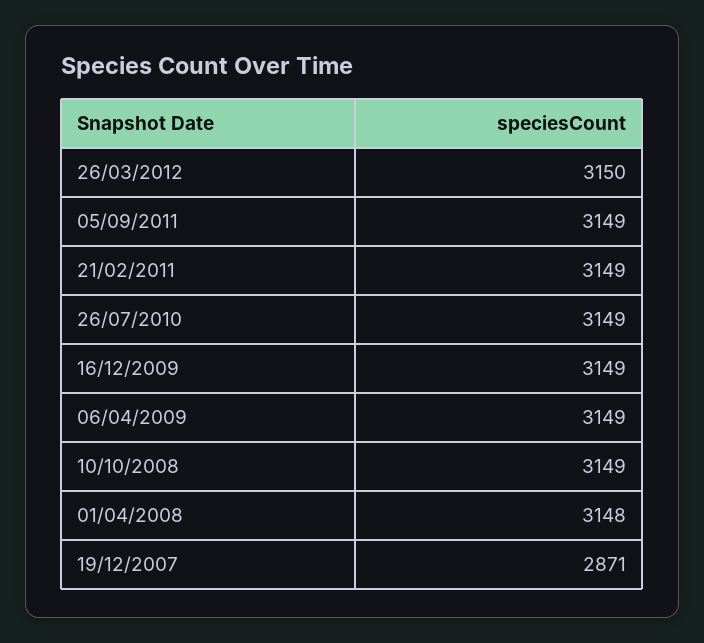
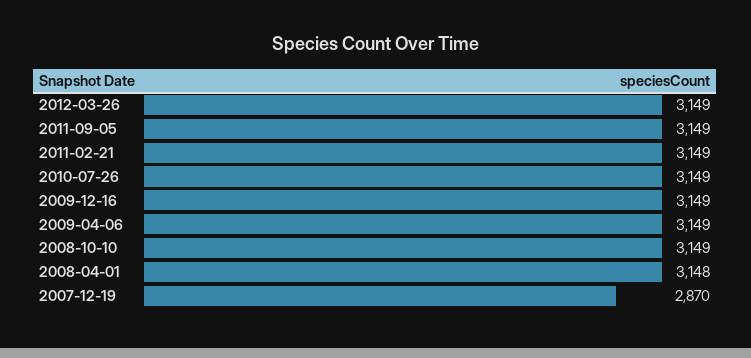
  {
-   "26/03/2012": 3150,
+   "26/03/2012": 3149,
    "05/09/2011": 3149,
    "21/02/2011": 3149,
    "26/07/2010": 3149,
    "16/12/2009": 3149,
    "06/04/2009": 3149,
    "10/10/2008": 3149,
    "01/04/2008": 3148,
-   "19/12/2007": 2871
+   "19/12/2007": 2870
  }

